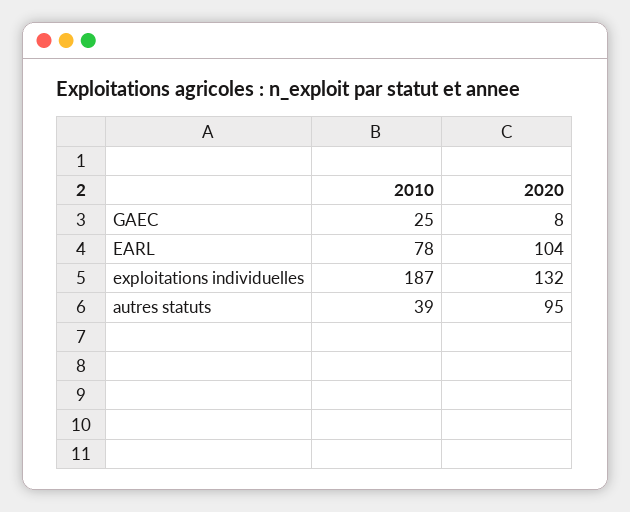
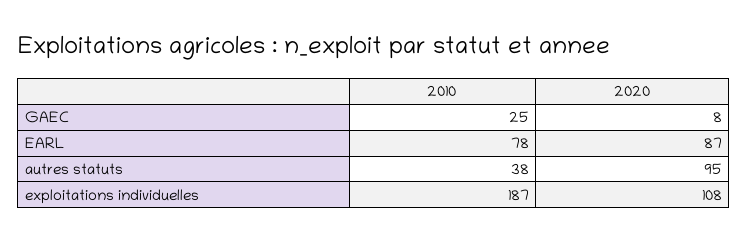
  {
    "2010": {
      "GAEC": 25,
      "EARL": 78,
      "exploitations individuelles": 187,
-     "autres statuts": 39
+     "autres statuts": 38
    },
    "2020": {
      "GAEC": 8,
-     "EARL": 104,
+     "EARL": 87,
-     "exploitations individuelles": 132,
+     "exploitations individuelles": 108,
      "autres statuts": 95
    }
  }

